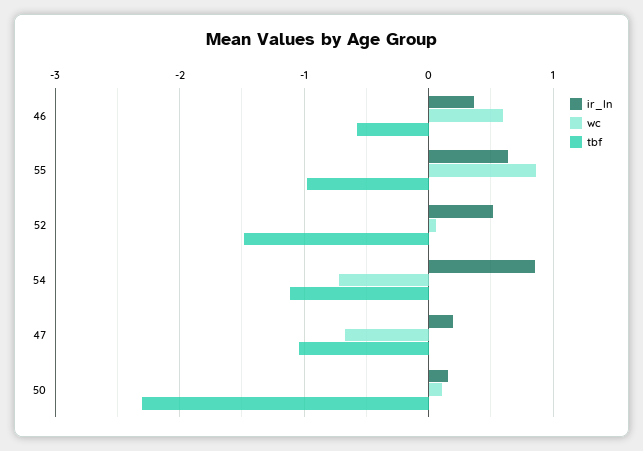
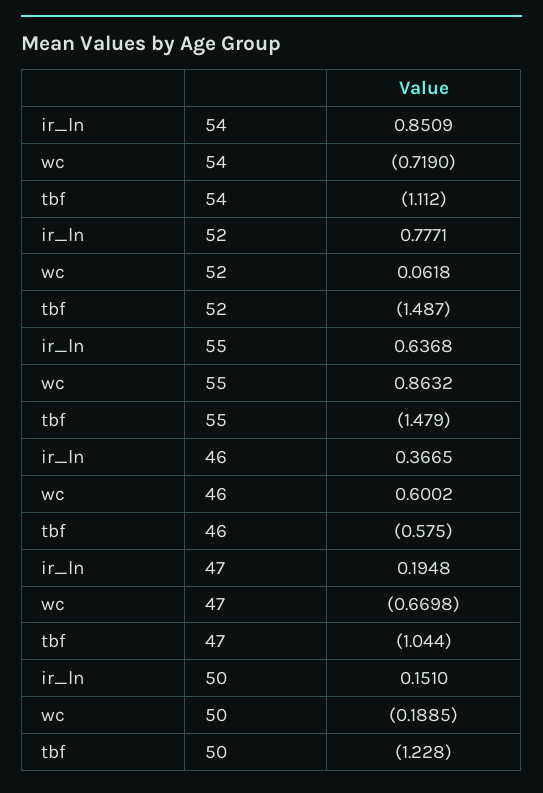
  {
    "ir_ln": {
      "46": 0.3665,
      "55": 0.6368,
-     "52": 0.5,
+     "52": 0.7771,
      "54": 0.8509,
      "47": 0.1948,
      "50": 0.151
    },
    "wc": {
      "46": 0.6002,
      "55": 0.8632,
      "52": 0.0618,
      "54": -0.719,
      "47": -0.6698,
-     "50": 0.1
+     "50": -0.1885
    },
    "tbf": {
      "46": -0.575,
-     "55": -1,
+     "55": -1.479,
      "52": -1.487,
      "54": -1.112,
      "47": -1.044,
-     "50": -2.3
+     "50": -1.228
    }
  }

